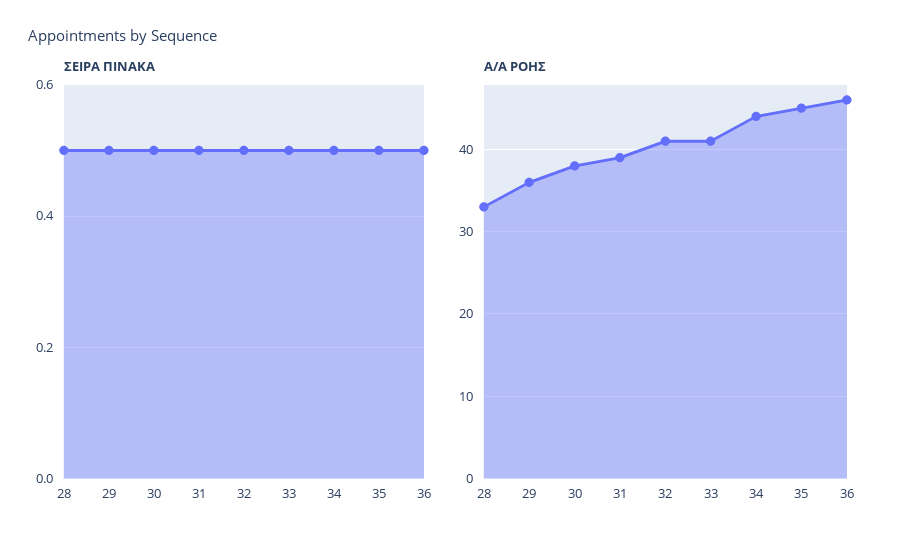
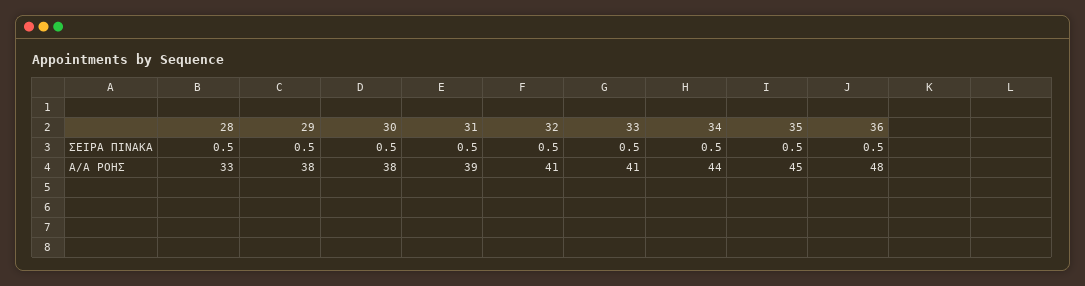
  {
    "ΣΕΙΡΑ ΠΙΝΑΚΑ": {
      "28": 0.5,
      "29": 0.5,
      "30": 0.5,
      "31": 0.5,
      "32": 0.5,
      "33": 0.5,
      "34": 0.5,
      "35": 0.5,
      "36": 0.5
    },
    "Α/Α ΡΟΗΣ": {
      "28": 33,
-     "29": 36,
+     "29": 38,
      "30": 38,
      "31": 39,
      "32": 41,
      "33": 41,
      "34": 44,
      "35": 45,
-     "36": 46
+     "36": 48
    }
  }

